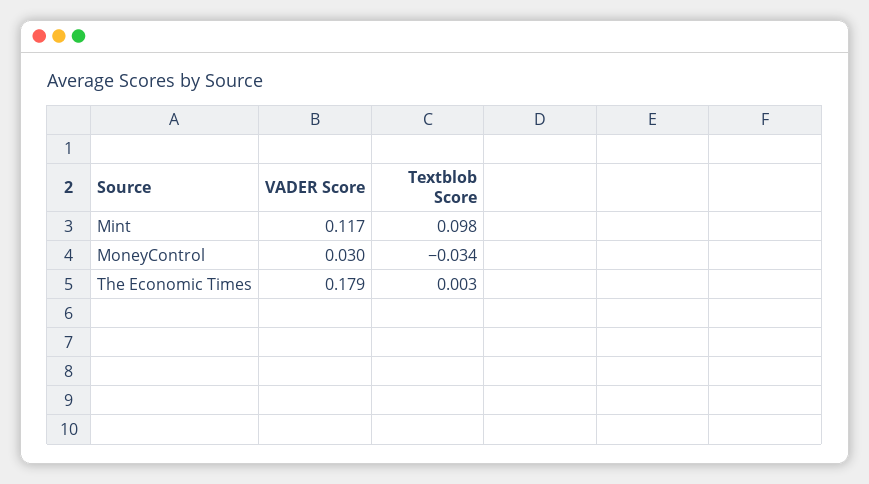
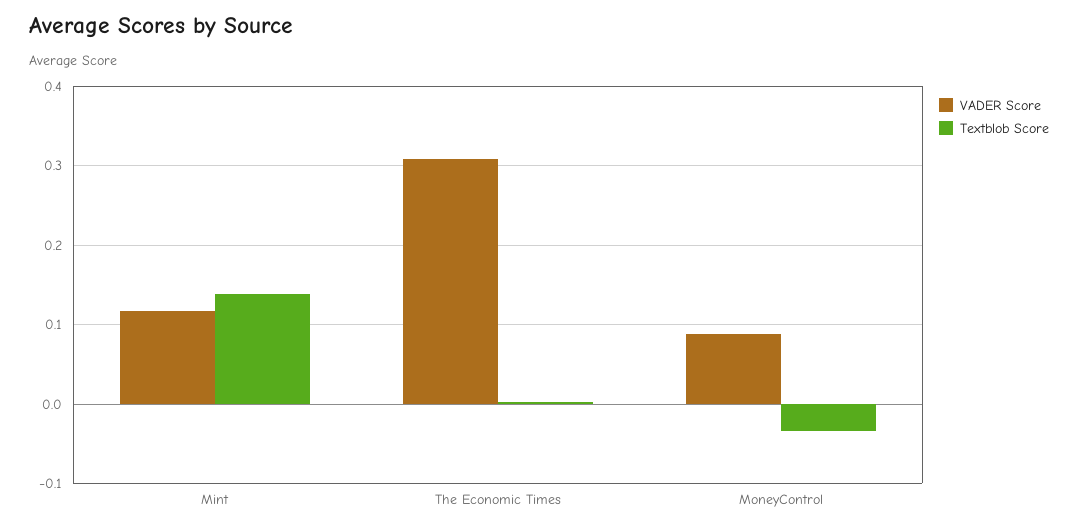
  {
    "VADER Score": {
      "Mint": 0.117,
-     "MoneyControl": 0.03,
+     "MoneyControl": 0.09,
-     "The Economic Times": 0.179
+     "The Economic Times": 0.31
    },
    "Textblob Score": {
-     "Mint": 0.098,
+     "Mint": 0.14,
      "MoneyControl": -0.034,
      "The Economic Times": 0.003
    }
  }

